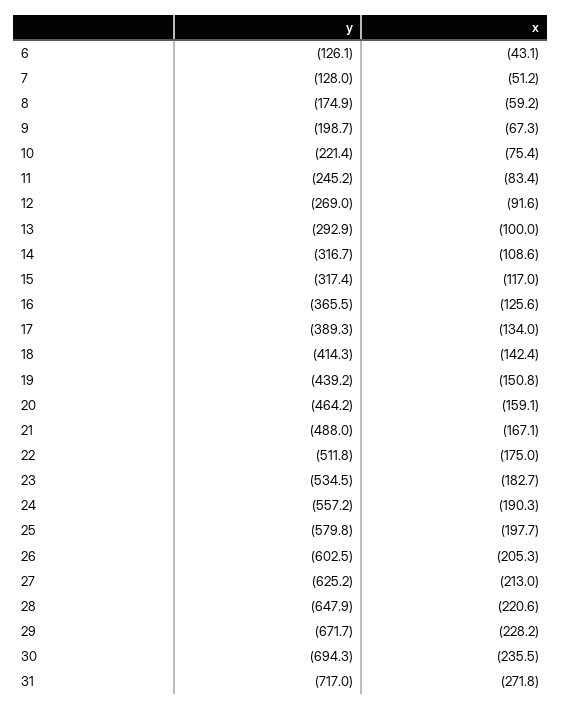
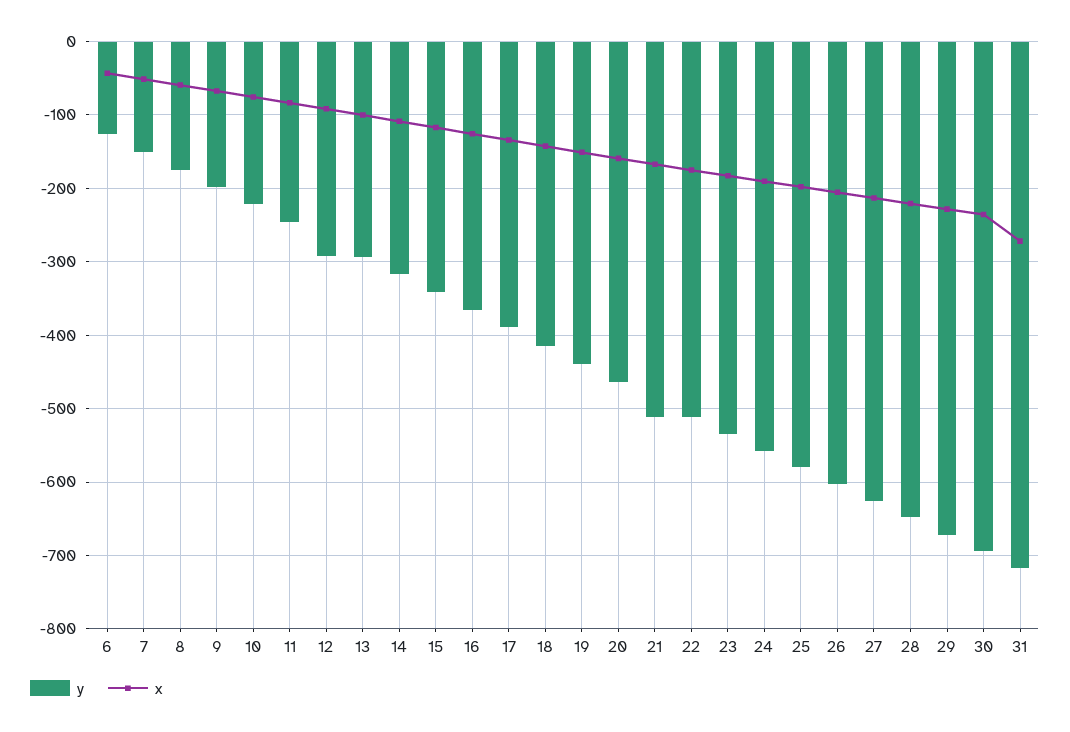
  {
    "y": {
      "6": -126.1,
-     "7": -128,
+     "7": -150,
      "8": -174.9,
      "9": -198.7,
      "10": -221.4,
      "11": -245.2,
-     "12": -269,
+     "12": -290,
      "13": -292.9,
      "14": -316.7,
-     "15": -317.4,
+     "15": -340,
      "16": -365.5,
      "17": -389.3,
      "18": -414.3,
      "19": -439.2,
      "20": -464.2,
-     "21": -488,
+     "21": -510,
      "22": -511.8,
      "23": -534.5,
      "24": -557.2,
      "25": -579.8,
      "26": -602.5,
      "27": -625.2,
      "28": -647.9,
      "29": -671.7,
      "30": -694.3,
      "31": -717
    },
    "x": {
      "6": -43.1,
      "7": -51.2,
      "8": -59.2,
      "9": -67.3,
      "10": -75.4,
      "11": -83.4,
      "12": -91.6,
      "13": -100,
      "14": -108.6,
      "15": -117,
      "16": -125.6,
      "17": -134,
      "18": -142.4,
      "19": -150.8,
      "20": -159.1,
      "21": -167.1,
      "22": -175,
      "23": -182.7,
      "24": -190.3,
      "25": -197.7,
      "26": -205.3,
      "27": -213,
      "28": -220.6,
      "29": -228.2,
      "30": -235.5,
      "31": -271.8
    }
  }

